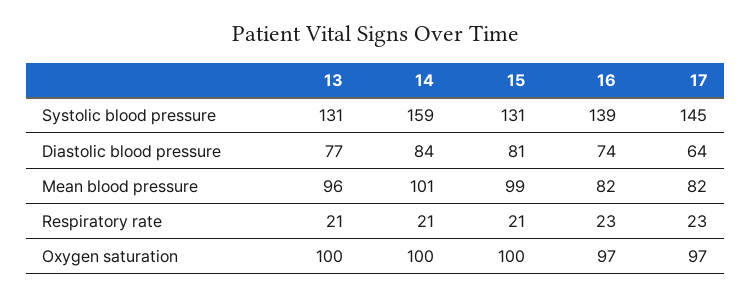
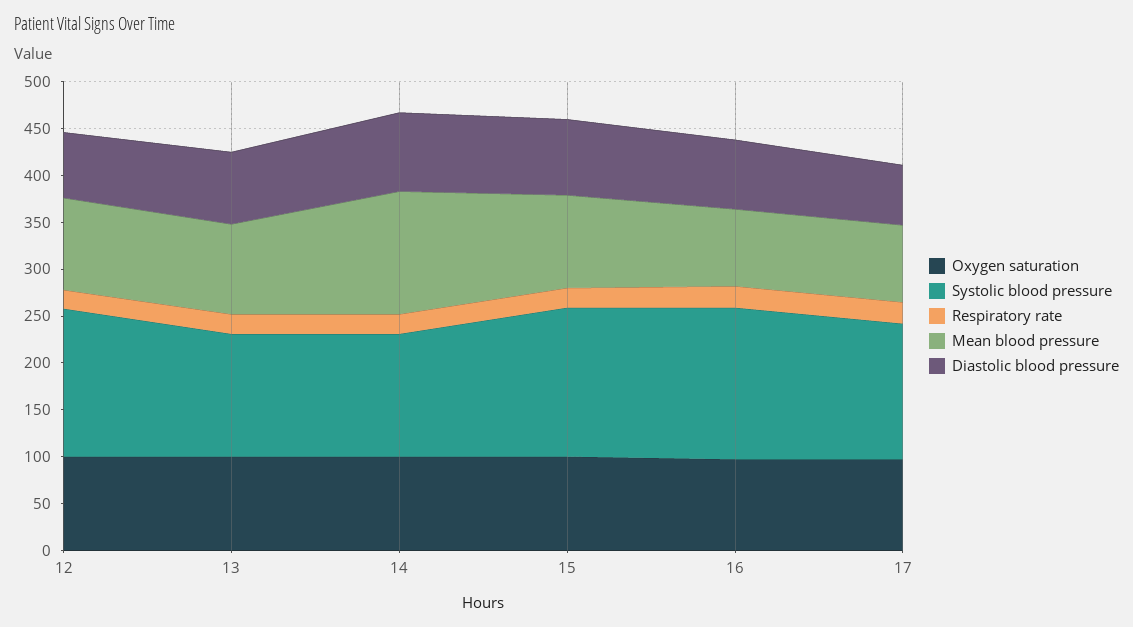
  {
    "Systolic blood pressure": {
      "13": 131,
-     "14": 159,
+     "14": 130,
-     "15": 131,
+     "15": 160,
-     "16": 139,
+     "16": 160,
-     "17": 145
+     "17": 145,
+     "12": 160
    },
    "Diastolic blood pressure": {
      "13": 77,
      "14": 84,
      "15": 81,
      "16": 74,
-     "17": 64
+     "17": 64,
+     "12": 70
    },
    "Mean blood pressure": {
      "13": 96,
-     "14": 101,
+     "14": 130,
      "15": 99,
      "16": 82,
-     "17": 82
+     "17": 82,
+     "12": 100
    },
    "Respiratory rate": {
      "13": 21,
      "14": 21,
      "15": 21,
      "16": 23,
-     "17": 23
+     "17": 23,
+     "12": 20
    },
    "Oxygen saturation": {
      "13": 100,
      "14": 100,
      "15": 100,
      "16": 97,
-     "17": 97
+     "17": 97,
+     "12": 100
    }
  }

